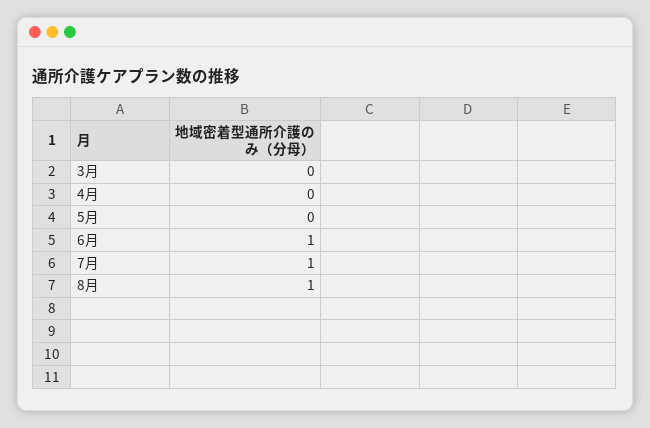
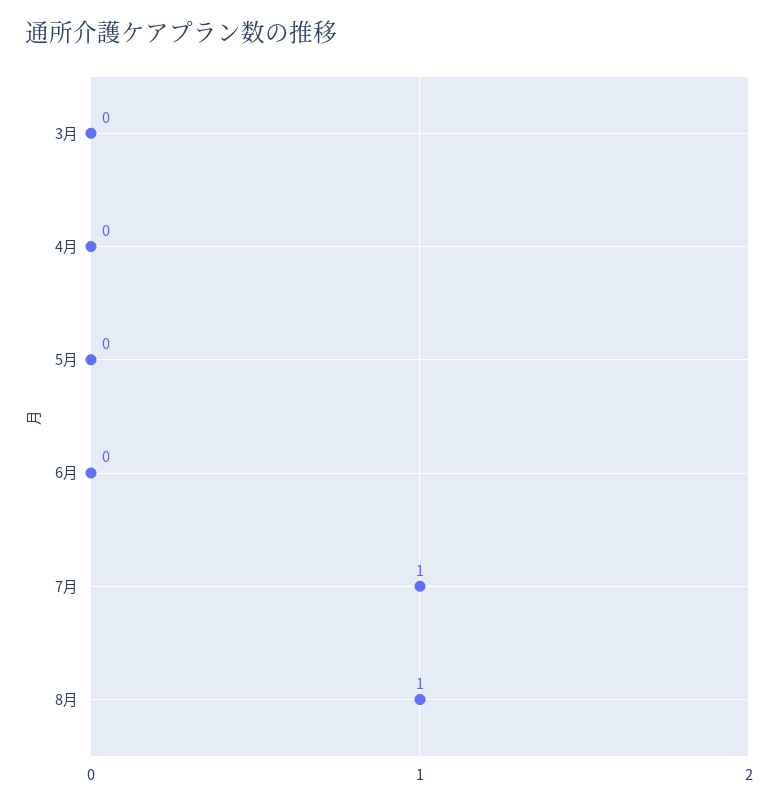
  {
    "3月": 0,
    "4月": 0,
    "5月": 0,
-   "6月": 1,
+   "6月": 0,
    "7月": 1,
    "8月": 1
  }

